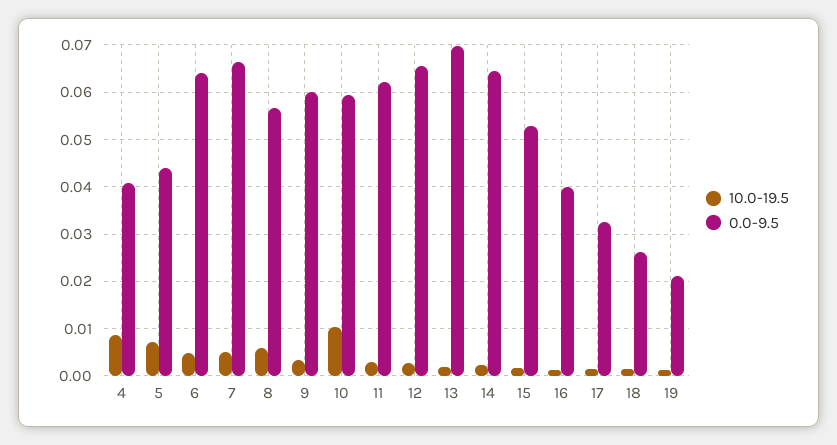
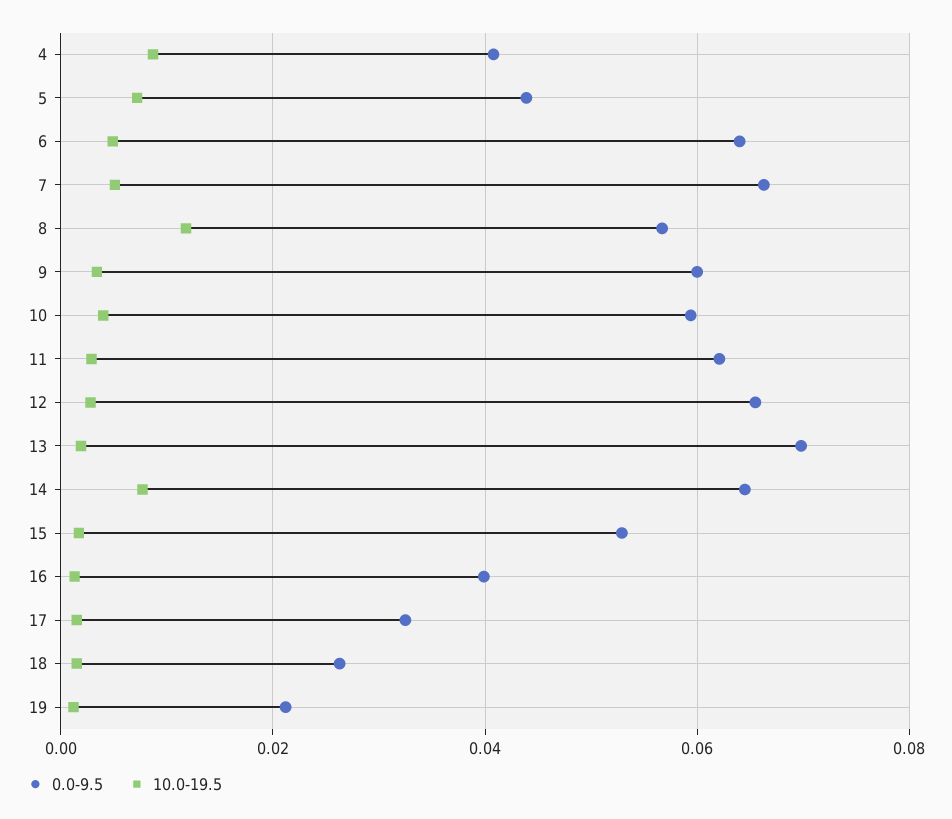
  {
    "10.0-19.5": {
      "4": 0.008,
      "5": 0.008,
      "6": 0.004,
      "7": 0.006,
-     "8": 0.006,
+     "8": 0.012,
      "9": 0.004,
-     "10": 0.01,
+     "10": 0.004,
      "11": 0.002,
      "12": 0.002,
      "13": 0.002,
-     "14": 0.002,
+     "14": 0.008,
      "15": 0.002,
      "16": 0.002,
      "17": 0.002,
      "18": 0.002,
      "19": 0.002
    },
    "0.0-9.5": {
      "4": 0.04,
      "5": 0.044,
      "6": 0.064,
      "7": 0.066,
      "8": 0.056,
      "9": 0.06,
      "10": 0.06,
      "11": 0.062,
      "12": 0.066,
      "13": 0.07,
      "14": 0.064,
      "15": 0.052,
      "16": 0.04,
      "17": 0.032,
      "18": 0.026,
      "19": 0.022
    }
  }

